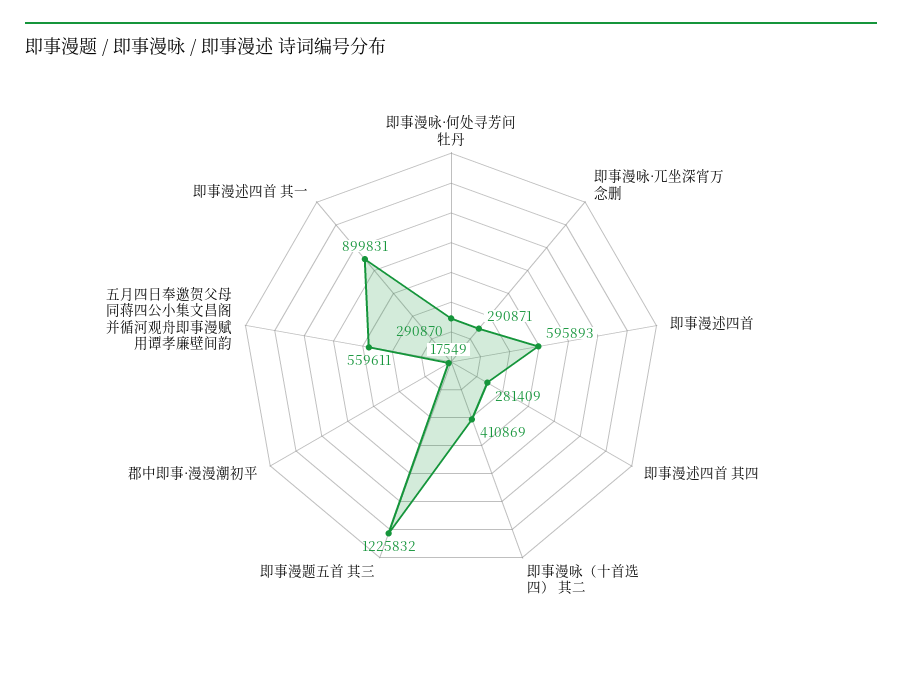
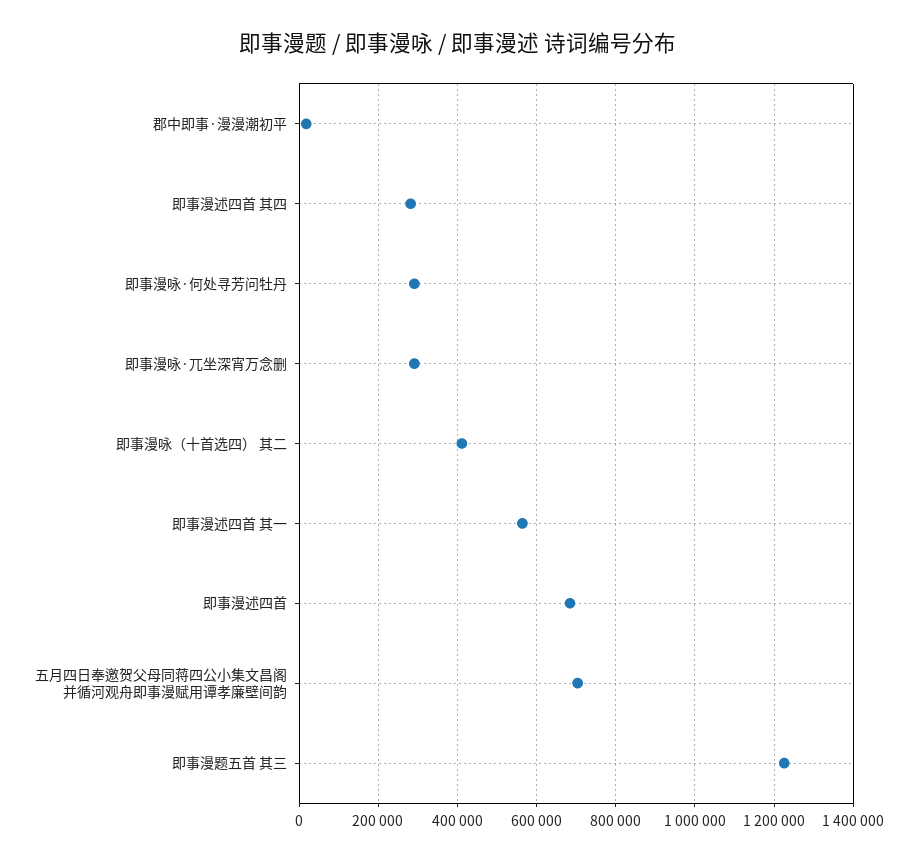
  {
    "即事漫咏·何处寻芳问牡丹": 290870,
    "即事漫咏·兀坐深宵万念删": 290871,
-   "即事漫述四首": 595893,
+   "即事漫述四首": 680000,
    "即事漫述四首 其四": 281409,
    "即事漫咏（十首选四） 其二": 410869,
    "即事漫题五首 其三": 1225832,
    "郡中即事·漫漫潮初平": 17549,
-   "五月四日奉邀贺父母同蒋四公小集文昌阁并循河观舟即事漫赋用谭孝廉壁间韵": 559611,
+   "五月四日奉邀贺父母同蒋四公小集文昌阁并循河观舟即事漫赋用谭孝廉壁间韵": 700000,
-   "即事漫述四首 其一": 899831
+   "即事漫述四首 其一": 560000
  }

